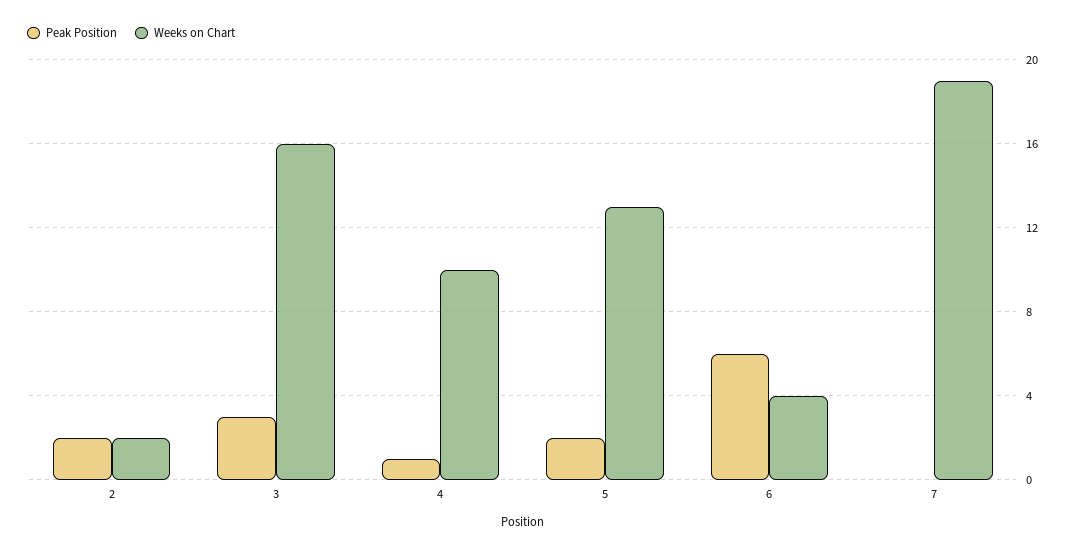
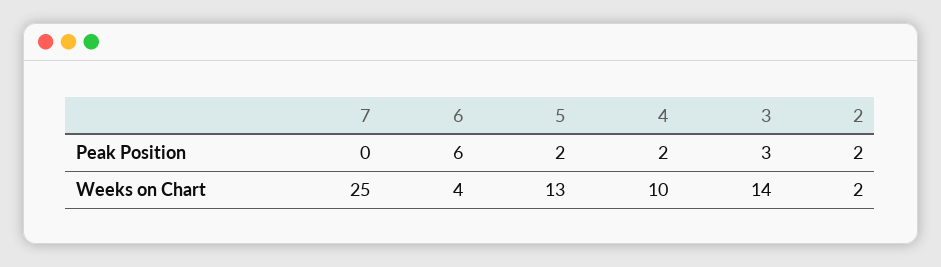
  {
    "Peak Position": {
      "2": 2,
      "3": 3,
-     "4": 1,
+     "4": 2,
      "5": 2,
      "6": 6,
      "7": 0
    },
    "Weeks on Chart": {
      "2": 2,
-     "3": 16,
+     "3": 14,
      "4": 10,
      "5": 13,
      "6": 4,
-     "7": 19
+     "7": 25
    }
  }

